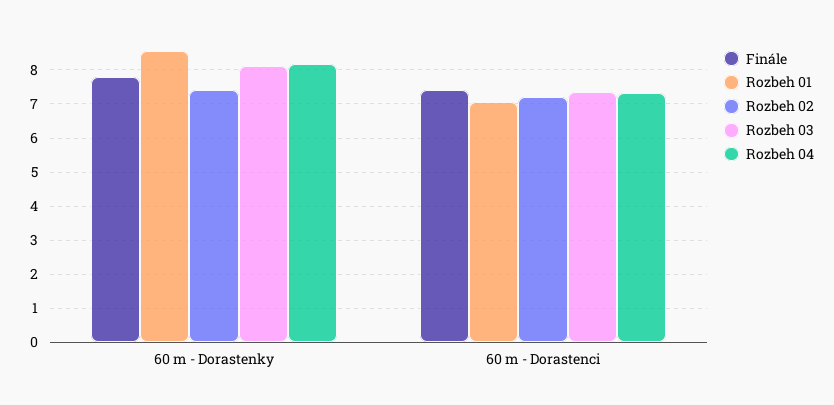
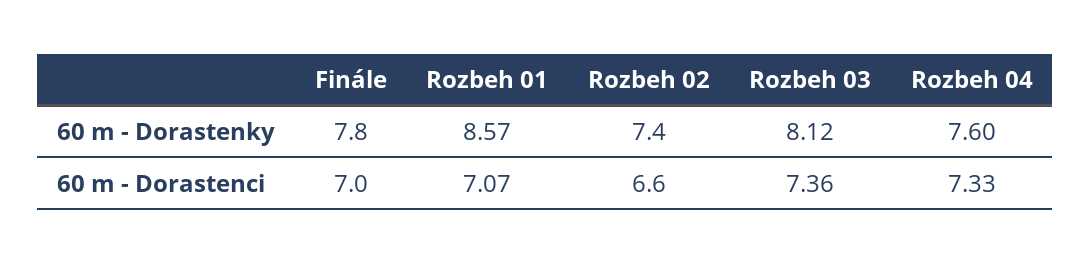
  {
    "Finále": {
      "60 m - Dorastenky": 7.8,
-     "60 m - Dorastenci": 7.4
+     "60 m - Dorastenci": 7
    },
    "Rozbeh 01": {
      "60 m - Dorastenky": 8.57,
      "60 m - Dorastenci": 7.07
    },
    "Rozbeh 02": {
      "60 m - Dorastenky": 7.4,
-     "60 m - Dorastenci": 7.2
+     "60 m - Dorastenci": 6.6
    },
    "Rozbeh 03": {
      "60 m - Dorastenky": 8.12,
      "60 m - Dorastenci": 7.36
    },
    "Rozbeh 04": {
-     "60 m - Dorastenky": 8.2,
+     "60 m - Dorastenky": 7.6,
      "60 m - Dorastenci": 7.33
    }
  }

